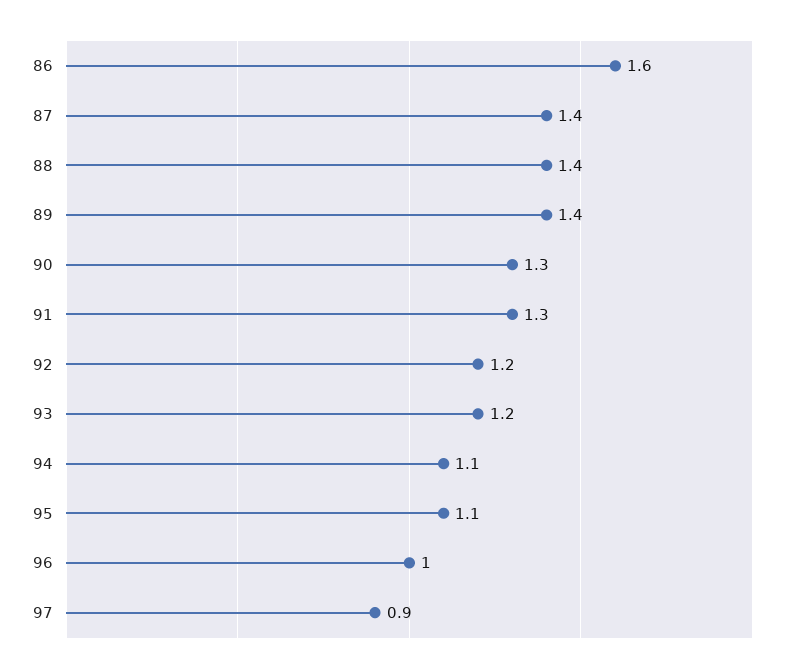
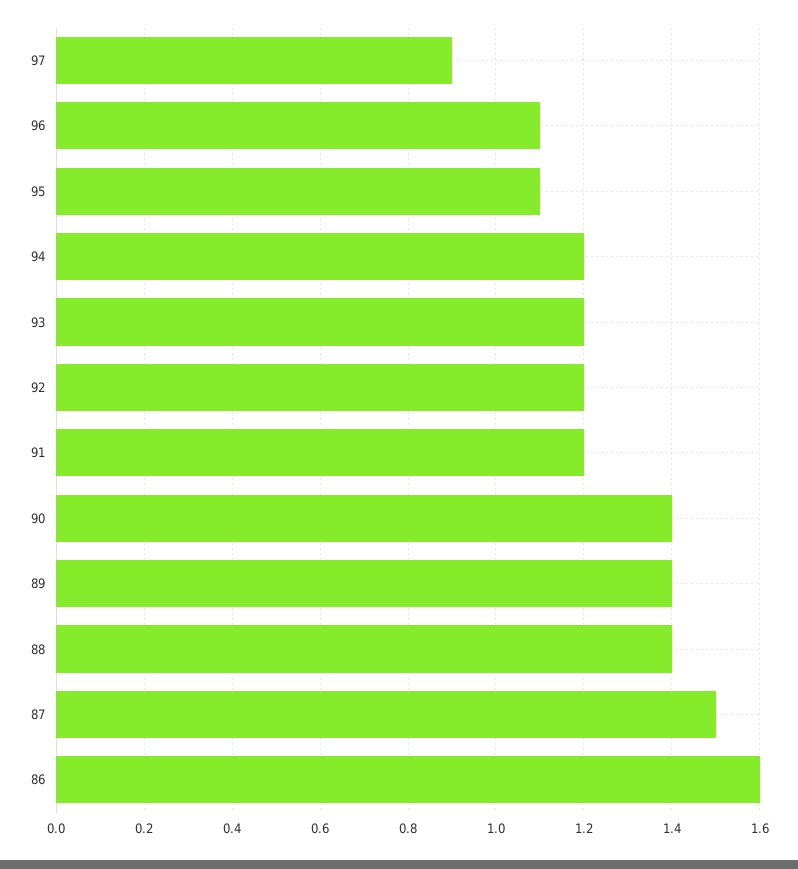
  {
    "86": 1.6,
-   "87": 1.4,
+   "87": 1.5,
    "88": 1.4,
    "89": 1.4,
-   "90": 1.3,
+   "90": 1.4,
-   "91": 1.3,
+   "91": 1.2,
    "92": 1.2,
    "93": 1.2,
-   "94": 1.1,
+   "94": 1.2,
    "95": 1.1,
-   "96": 1,
+   "96": 1.1,
    "97": 0.9
  }

